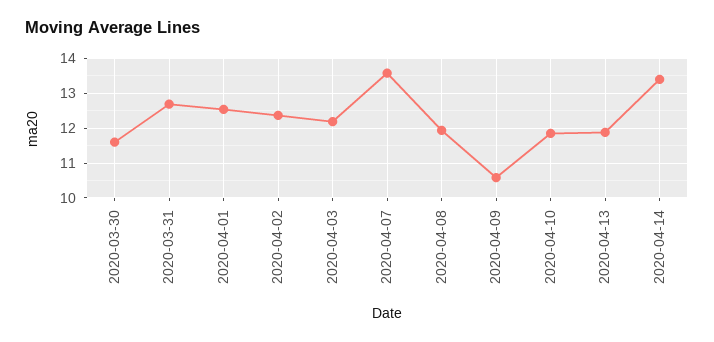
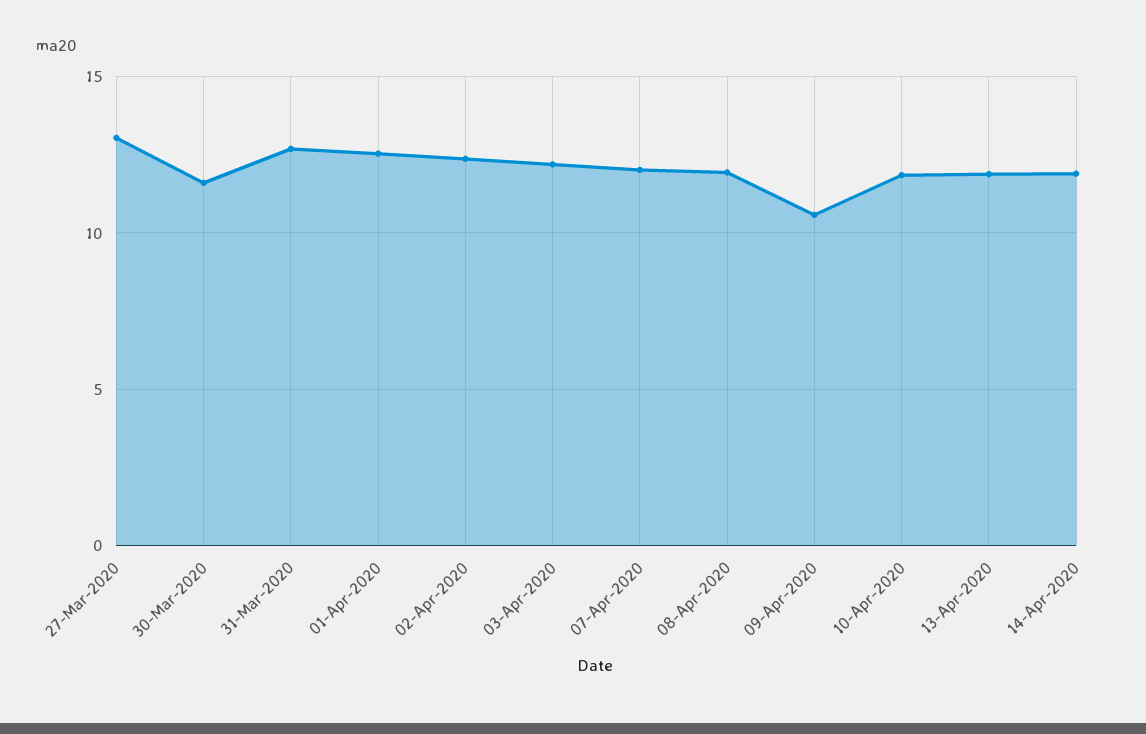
  {
    "2020-03-30": 11.6,
    "2020-03-31": 12.6,
    "2020-04-01": 12.6,
    "2020-04-02": 12.4,
    "2020-04-03": 12.2,
-   "2020-04-07": 13.6,
+   "2020-04-07": 12,
    "2020-04-08": 12,
    "2020-04-09": 10.6,
    "2020-04-10": 11.8,
    "2020-04-13": 11.8,
-   "2020-04-14": 13.4
+   "2020-04-14": 12,
+   "27-Mar-2020": 13
  }

